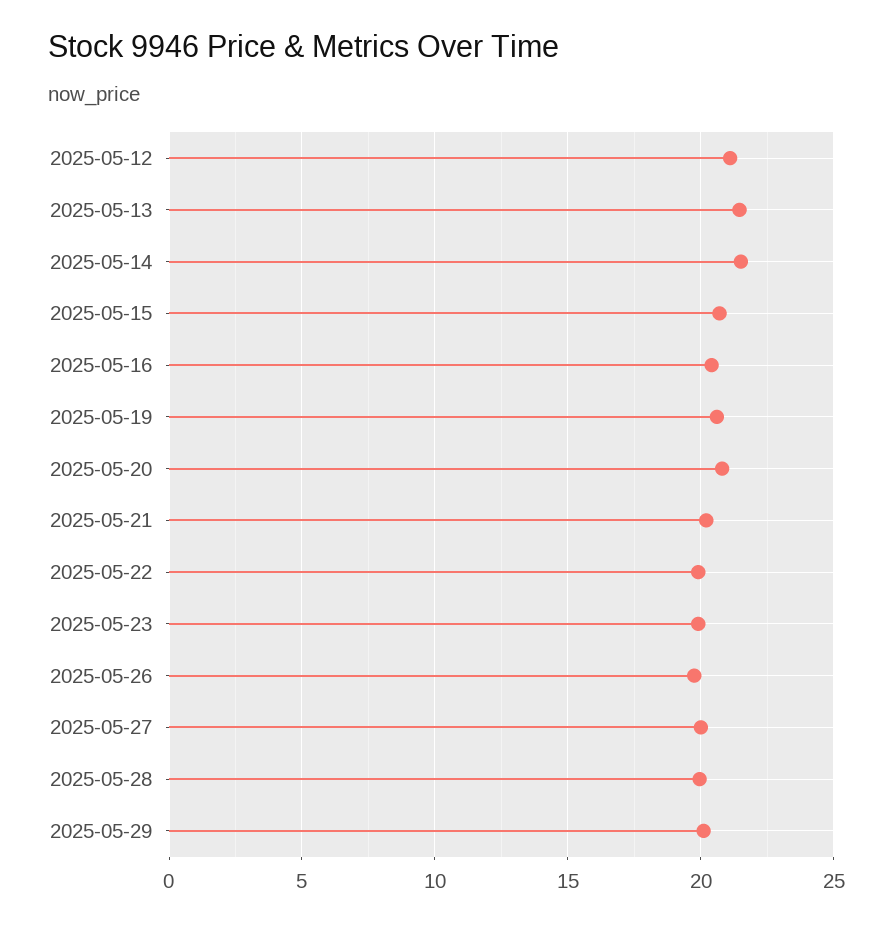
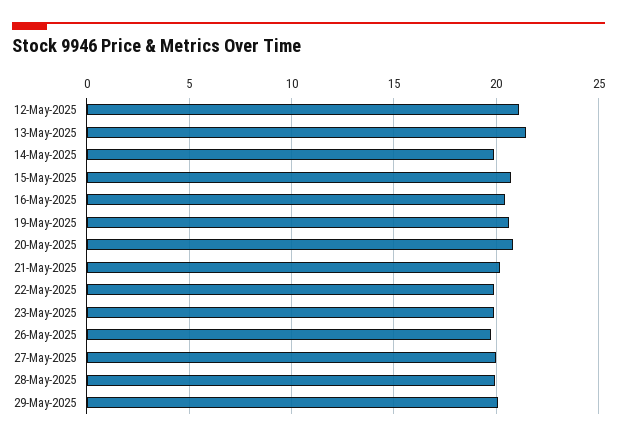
  {
    "2025-05-12": 21,
    "2025-05-13": 21.5,
-   "2025-05-14": 21.5,
+   "2025-05-14": 20,
    "2025-05-15": 20.5,
    "2025-05-16": 20.5,
    "2025-05-19": 20.5,
    "2025-05-20": 21,
    "2025-05-21": 20,
    "2025-05-22": 20,
    "2025-05-23": 20,
    "2025-05-26": 20,
    "2025-05-27": 20,
    "2025-05-28": 20,
    "2025-05-29": 20
  }

